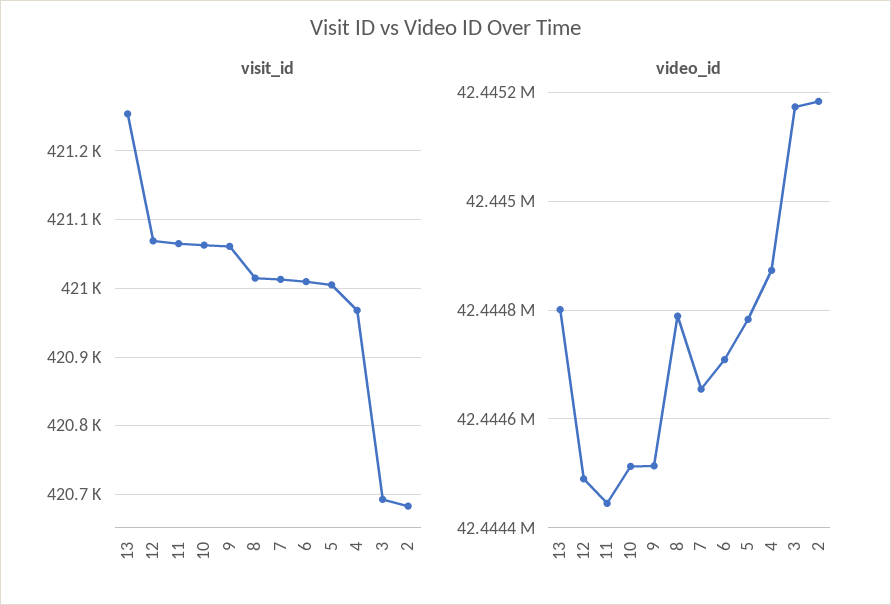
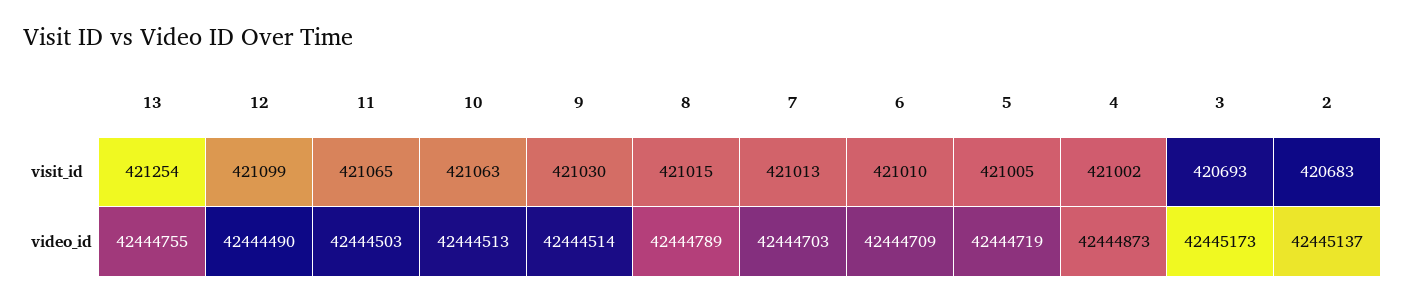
  {
    "visit_id": {
      "13": 421254,
-     "12": 421070,
+     "12": 421099,
      "11": 421065,
      "10": 421063,
-     "9": 421060,
+     "9": 421030,
      "8": 421015,
      "7": 421013,
      "6": 421010,
      "5": 421005,
-     "4": 420970,
+     "4": 421002,
      "3": 420693,
      "2": 420683
    },
    "video_id": {
-     "13": 42444800,
+     "13": 42444755,
      "12": 42444490,
-     "11": 42444440,
+     "11": 42444503,
      "10": 42444513,
      "9": 42444514,
      "8": 42444789,
-     "7": 42444660,
+     "7": 42444703,
      "6": 42444709,
-     "5": 42444780,
+     "5": 42444719,
      "4": 42444873,
      "3": 42445173,
-     "2": 42445180
+     "2": 42445137
    }
  }

